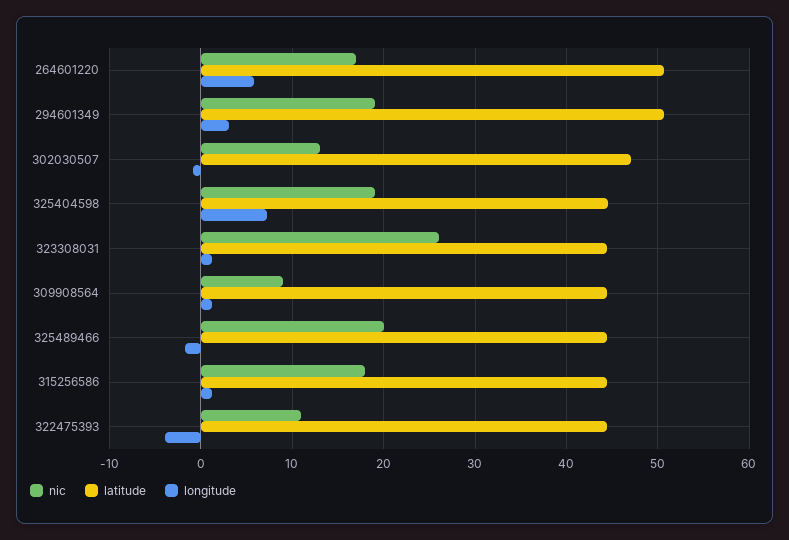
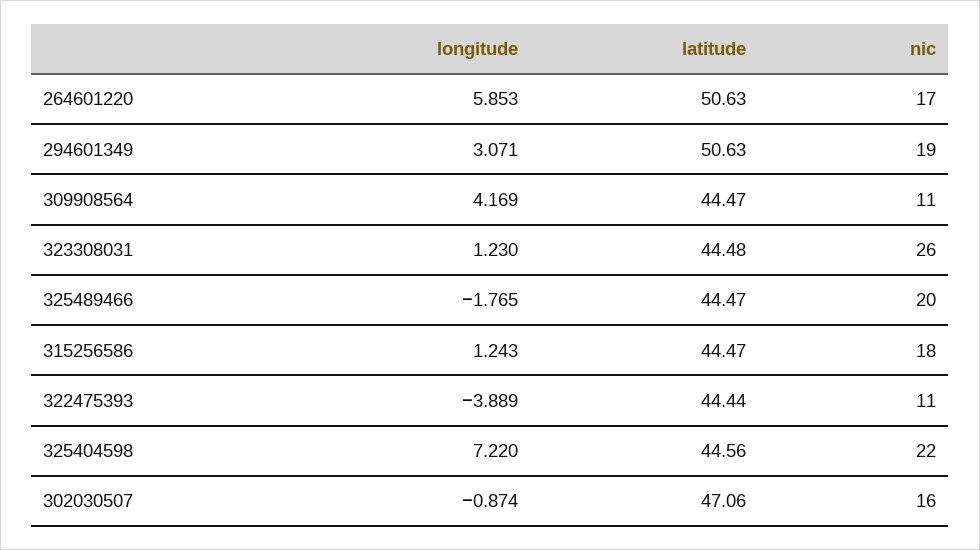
  {
    "nic": {
      "264601220": 17,
      "294601349": 19,
-     "302030507": 13,
+     "302030507": 16,
-     "325404598": 19,
+     "325404598": 22,
      "323308031": 26,
-     "309908564": 9,
+     "309908564": 11,
      "325489466": 20,
      "315256586": 18,
      "322475393": 11
    },
    "latitude": {
      "264601220": 50.63,
      "294601349": 50.63,
      "302030507": 47.06,
      "325404598": 44.56,
      "323308031": 44.48,
      "309908564": 44.47,
      "325489466": 44.47,
      "315256586": 44.47,
      "322475393": 44.44
    },
    "longitude": {
      "264601220": 5.853,
      "294601349": 3.071,
      "302030507": -0.874,
      "325404598": 7.22,
      "323308031": 1.23,
-     "309908564": 1,
+     "309908564": 4.169,
      "325489466": -1.765,
      "315256586": 1.243,
      "322475393": -3.889
    }
  }

